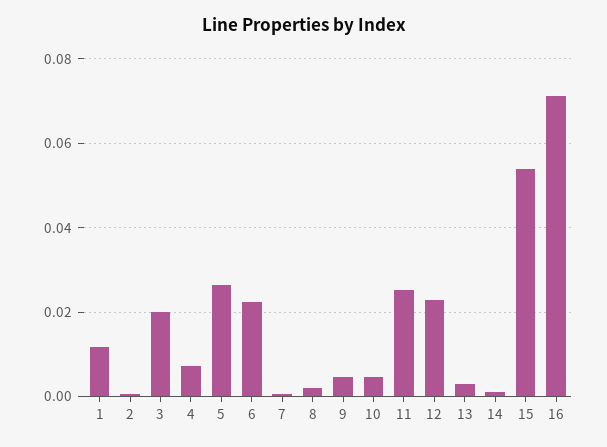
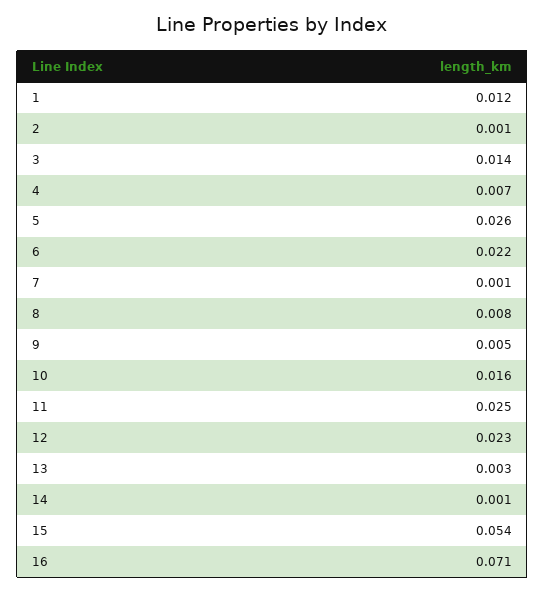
  {
    "1": 0.012,
    "2": 0.001,
-   "3": 0.02,
+   "3": 0.014,
    "4": 0.007,
    "5": 0.026,
    "6": 0.022,
    "7": 0.001,
-   "8": 0.002,
+   "8": 0.008,
    "9": 0.005,
-   "10": 0.004,
+   "10": 0.016,
    "11": 0.025,
    "12": 0.023,
    "13": 0.003,
    "14": 0.001,
    "15": 0.054,
    "16": 0.071
  }

